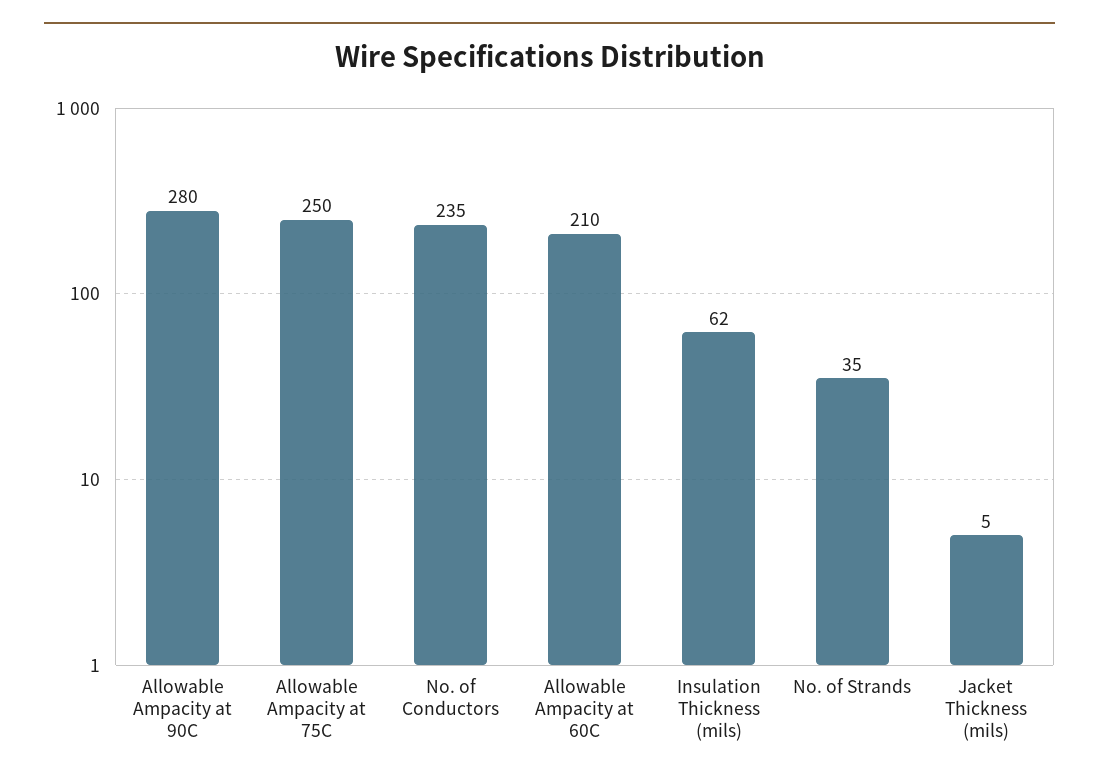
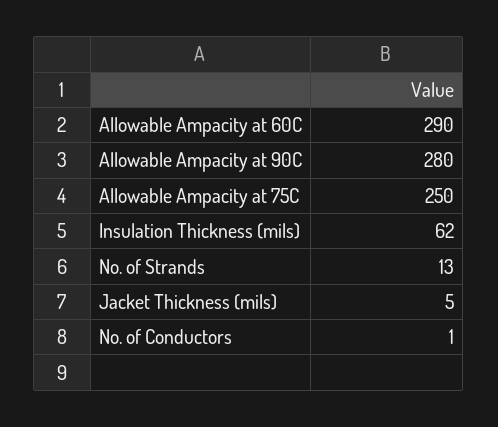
  {
    "Allowable Ampacity at 90C": 280,
    "Allowable Ampacity at 75C": 250,
-   "No. of Conductors": 235,
+   "No. of Conductors": 1,
-   "Allowable Ampacity at 60C": 210,
+   "Allowable Ampacity at 60C": 290,
    "Insulation Thickness (mils)": 62,
-   "No. of Strands": 35,
+   "No. of Strands": 13,
    "Jacket Thickness (mils)": 5
  }

